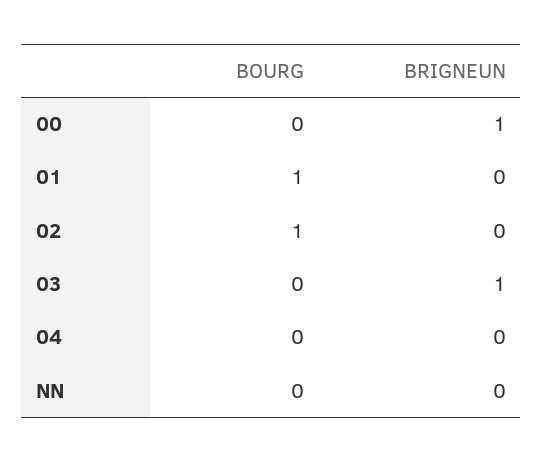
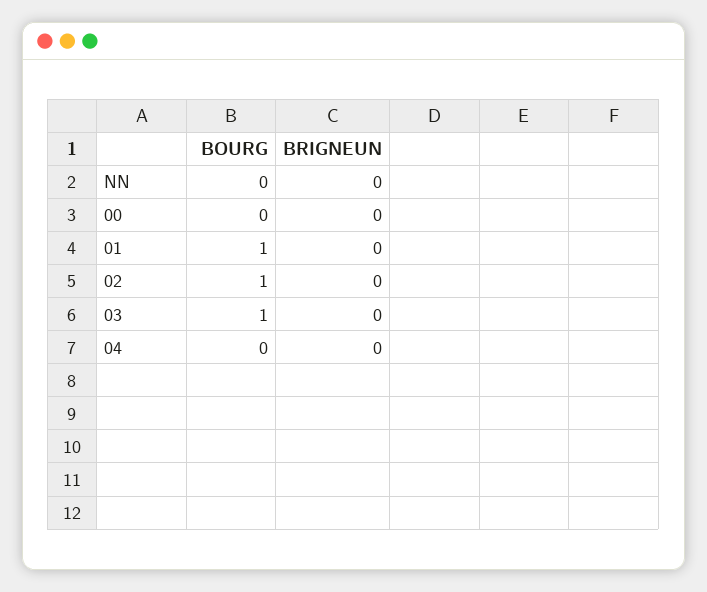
  {
    "BOURG": {
      "00": 0,
      "01": 1,
      "02": 1,
-     "03": 0,
+     "03": 1,
      "04": 0,
      "NN": 0
    },
    "BRIGNEUN": {
-     "00": 1,
+     "00": 0,
      "01": 0,
      "02": 0,
-     "03": 1,
+     "03": 0,
      "04": 0,
      "NN": 0
    }
  }

